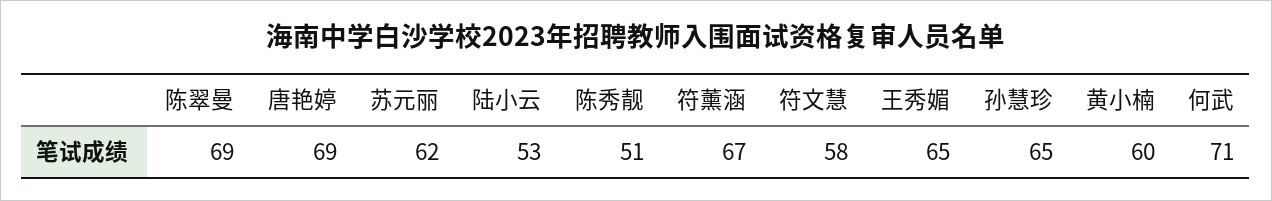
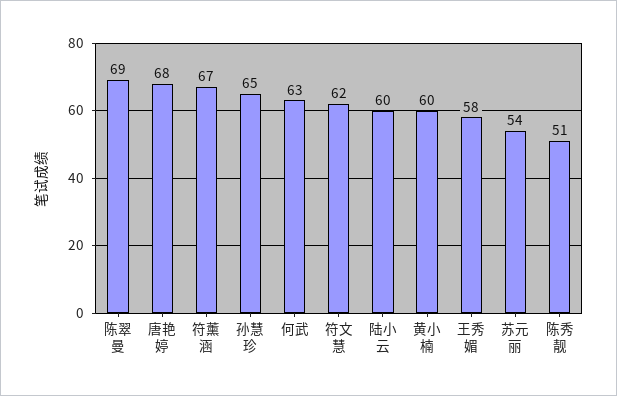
  {
    "陈翠曼": 69,
-   "唐艳婷": 69,
+   "唐艳婷": 68,
-   "苏元丽": 62,
+   "苏元丽": 54,
-   "陆小云": 53,
+   "陆小云": 60,
    "陈秀靓": 51,
    "符薰涵": 67,
-   "符文慧": 58,
+   "符文慧": 62,
-   "王秀媚": 65,
+   "王秀媚": 58,
    "孙慧珍": 65,
    "黄小楠": 60,
-   "何武": 71
+   "何武": 63
  }

